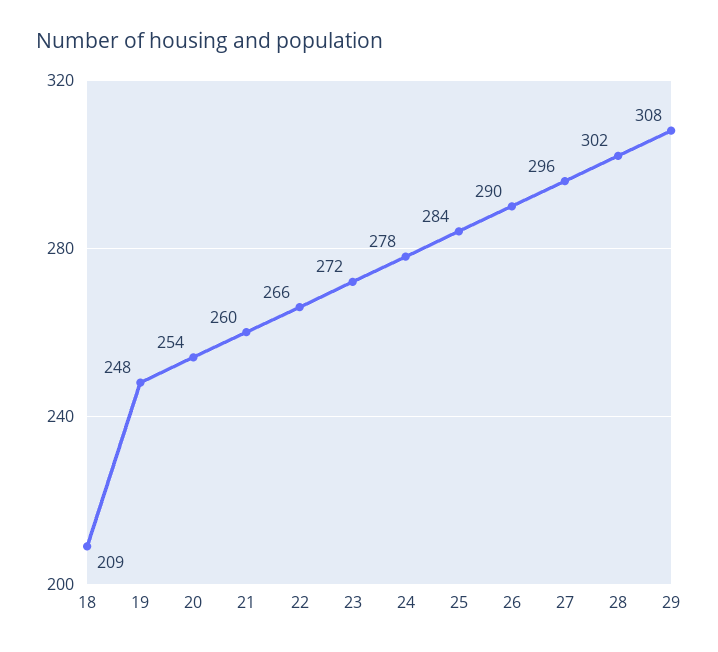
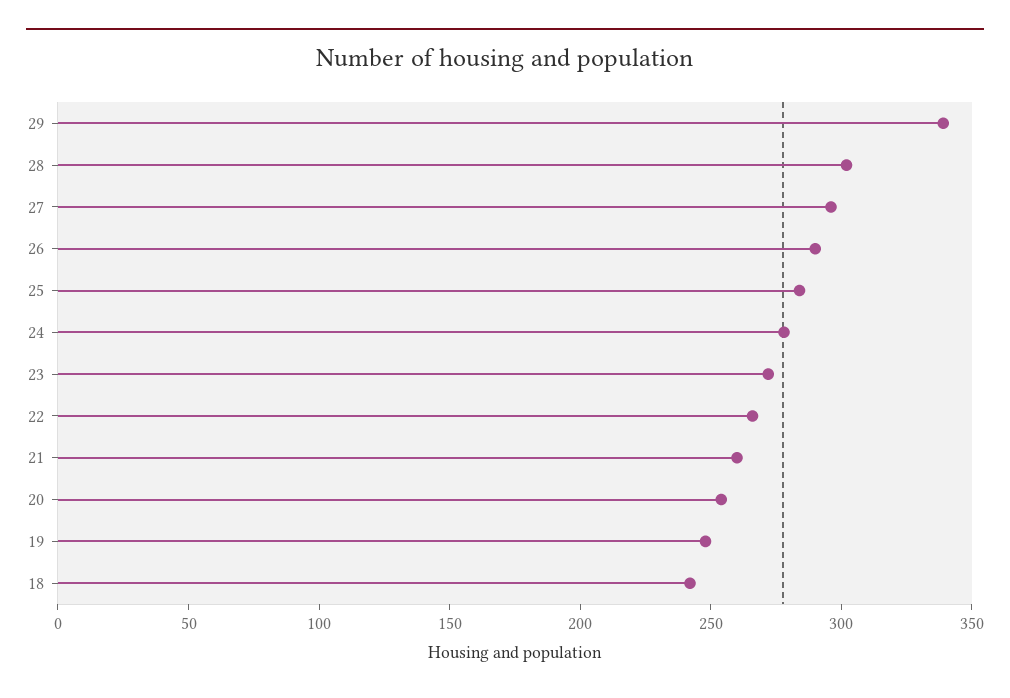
  {
-   "18": 209,
+   "18": 240,
    "19": 248,
    "20": 254,
    "21": 260,
    "22": 266,
    "23": 272,
    "24": 278,
    "25": 284,
    "26": 290,
    "27": 296,
    "28": 302,
-   "29": 308
+   "29": 340
  }

